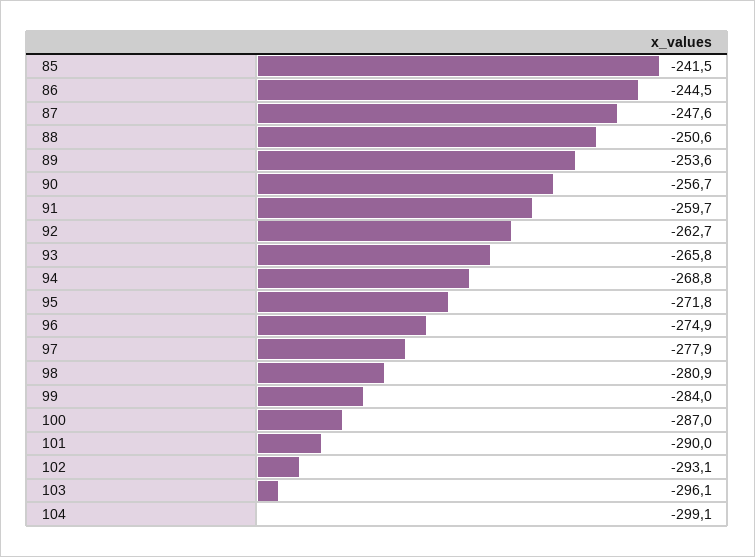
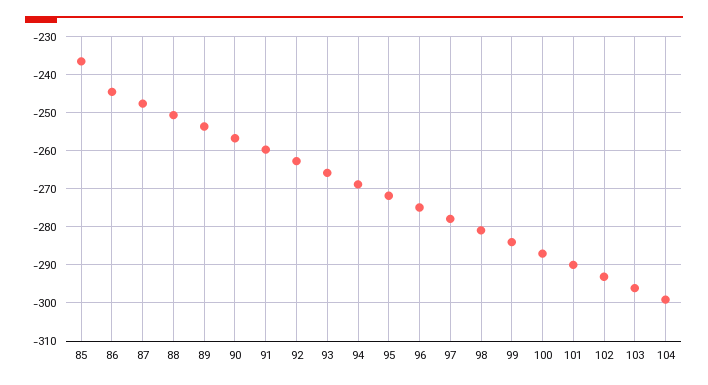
  {
-   "85": -241.5,
+   "85": -236,
    "86": -244.5,
    "87": -247.6,
    "88": -250.6,
    "89": -253.6,
    "90": -256.7,
    "91": -259.7,
    "92": -262.7,
    "93": -265.8,
    "94": -268.8,
    "95": -271.8,
    "96": -274.9,
    "97": -277.9,
    "98": -280.9,
    "99": -284,
    "100": -287,
    "101": -290,
    "102": -293.1,
    "103": -296.1,
    "104": -299.1
  }

